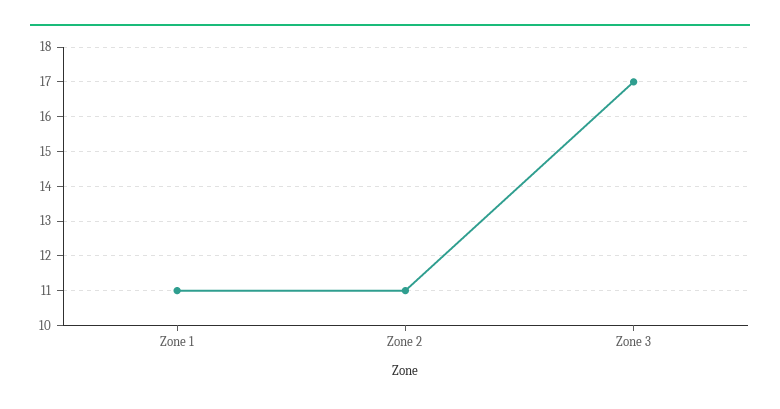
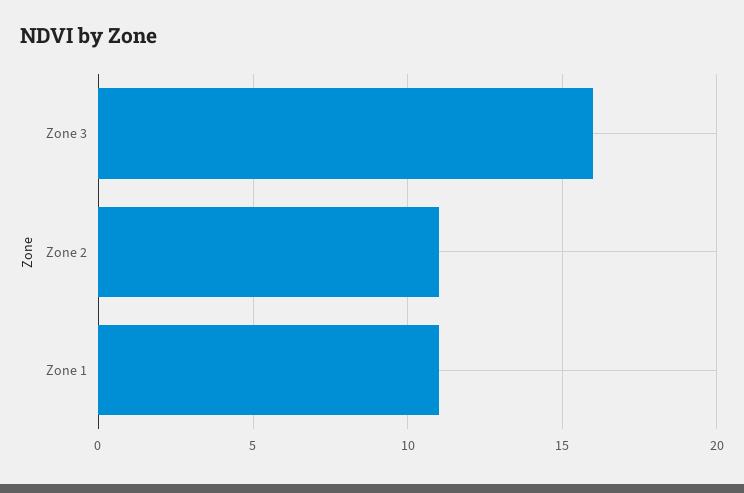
  {
    "Zone 1": 11,
    "Zone 2": 11,
-   "Zone 3": 17
+   "Zone 3": 16
  }

